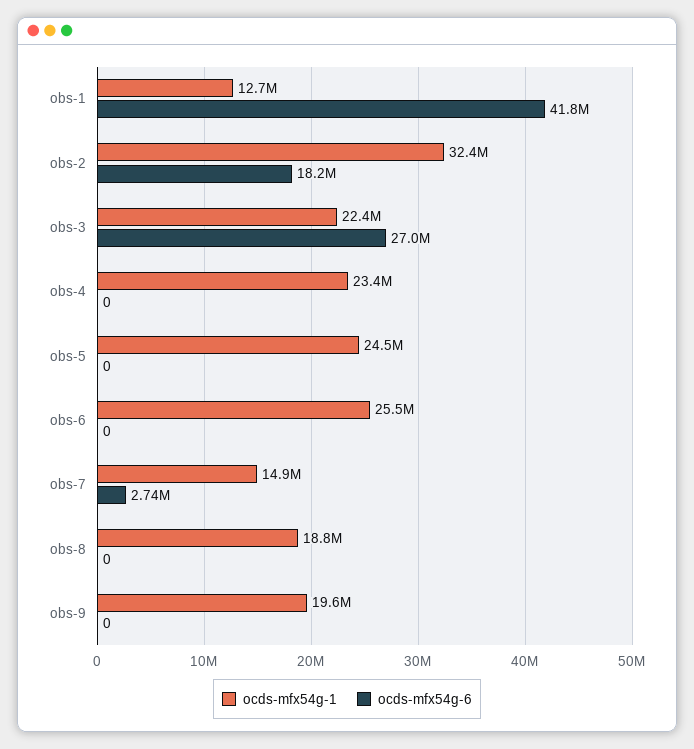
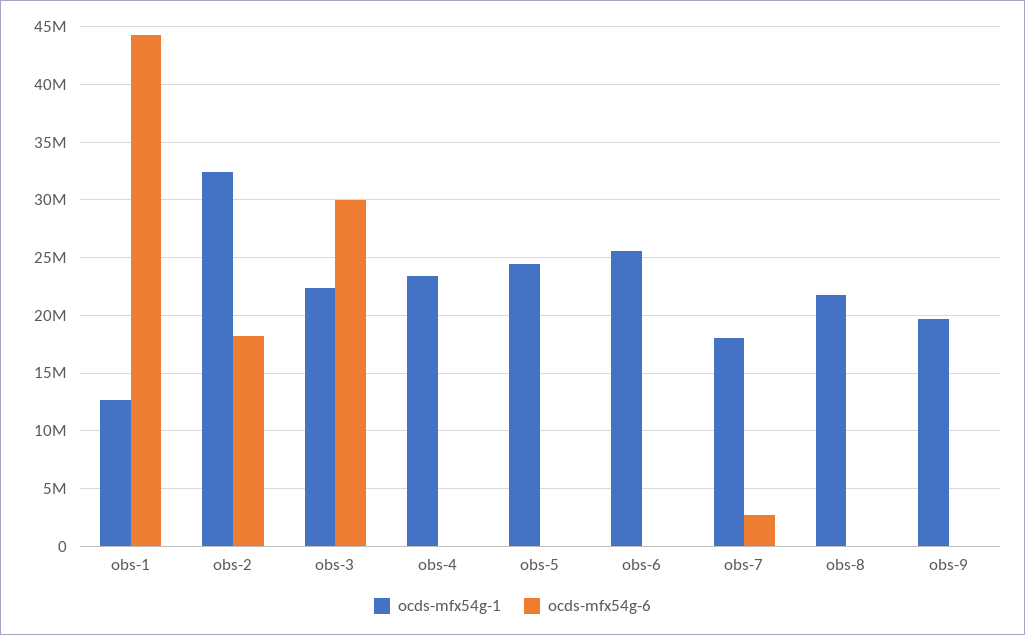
  {
    "ocds-mfx54g-1": {
      "obs-1": 12700000,
      "obs-2": 32400000,
      "obs-3": 22400000,
      "obs-4": 23400000,
      "obs-5": 24500000,
      "obs-6": 25500000,
-     "obs-7": 14900000,
+     "obs-7": 18000000,
-     "obs-8": 18800000,
+     "obs-8": 22000000,
      "obs-9": 19600000
    },
    "ocds-mfx54g-6": {
-     "obs-1": 41800000,
+     "obs-1": 44000000,
      "obs-2": 18200000,
-     "obs-3": 27000000,
+     "obs-3": 30000000,
      "obs-4": 0,
      "obs-5": 0,
      "obs-6": 0,
      "obs-7": 2740000,
      "obs-8": 0,
      "obs-9": 0
    }
  }

